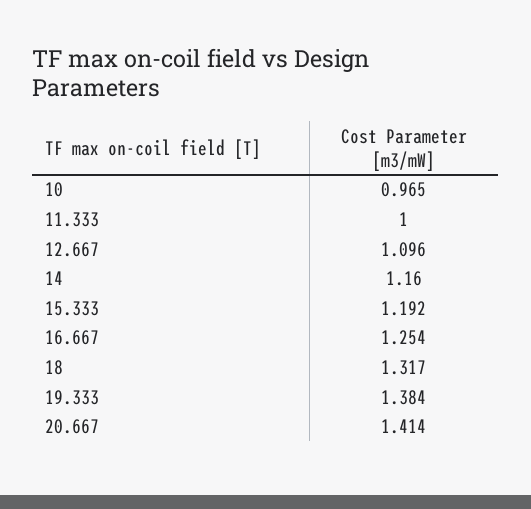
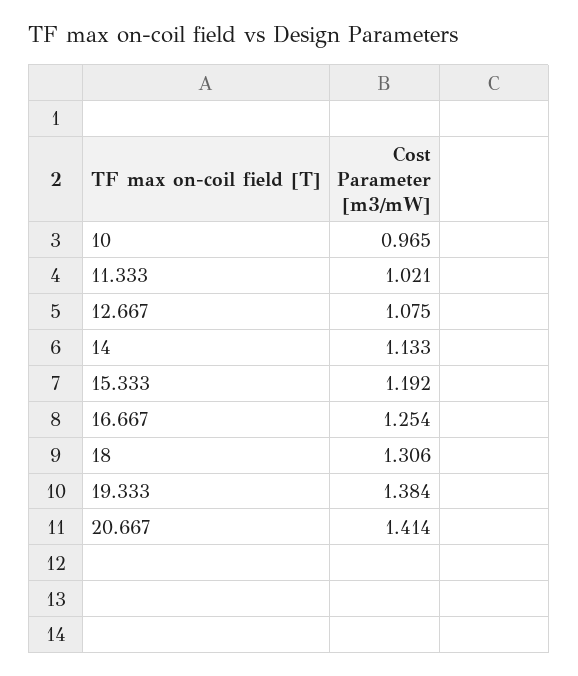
  {
    "10": 0.965,
-   "11.333": 1,
+   "11.333": 1.021,
-   "12.667": 1.096,
+   "12.667": 1.075,
-   "14": 1.16,
+   "14": 1.133,
    "15.333": 1.192,
    "16.667": 1.254,
-   "18": 1.317,
+   "18": 1.306,
    "19.333": 1.384,
    "20.667": 1.414
  }

